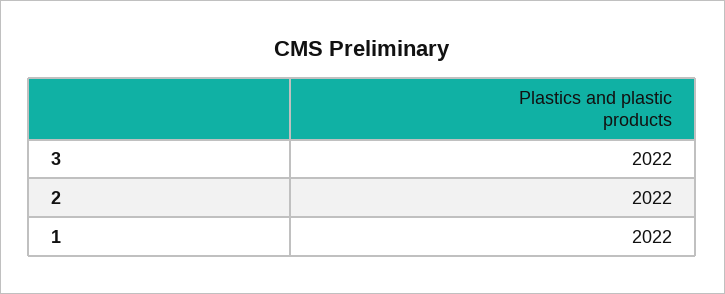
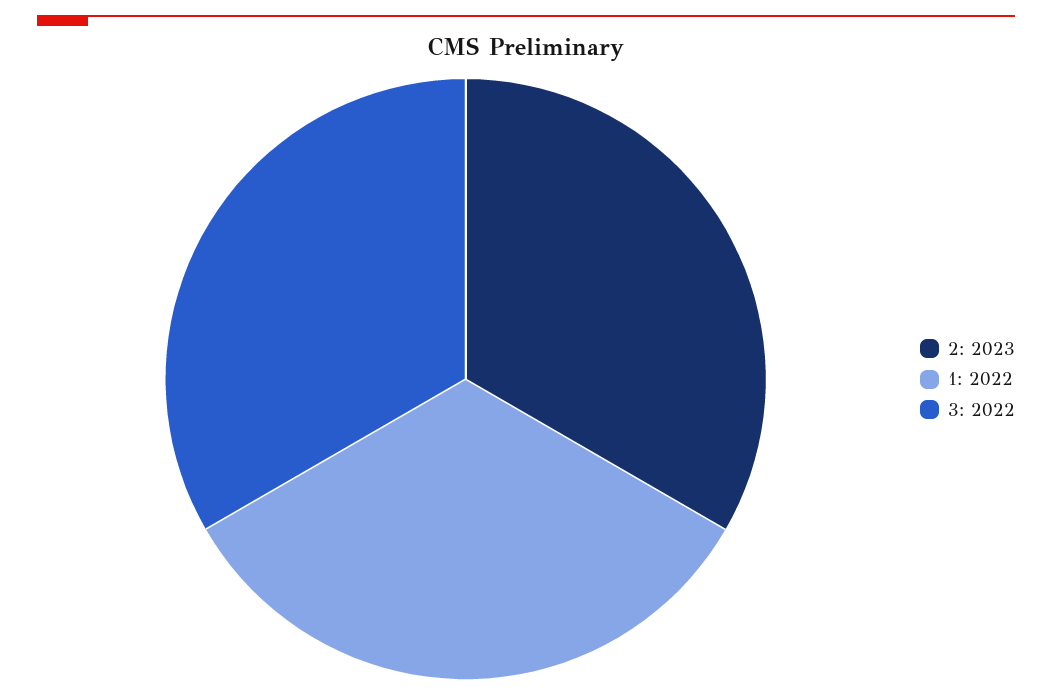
  {
    "3": 2022,
-   "2": 2022,
+   "2": 2023,
    "1": 2022
  }

